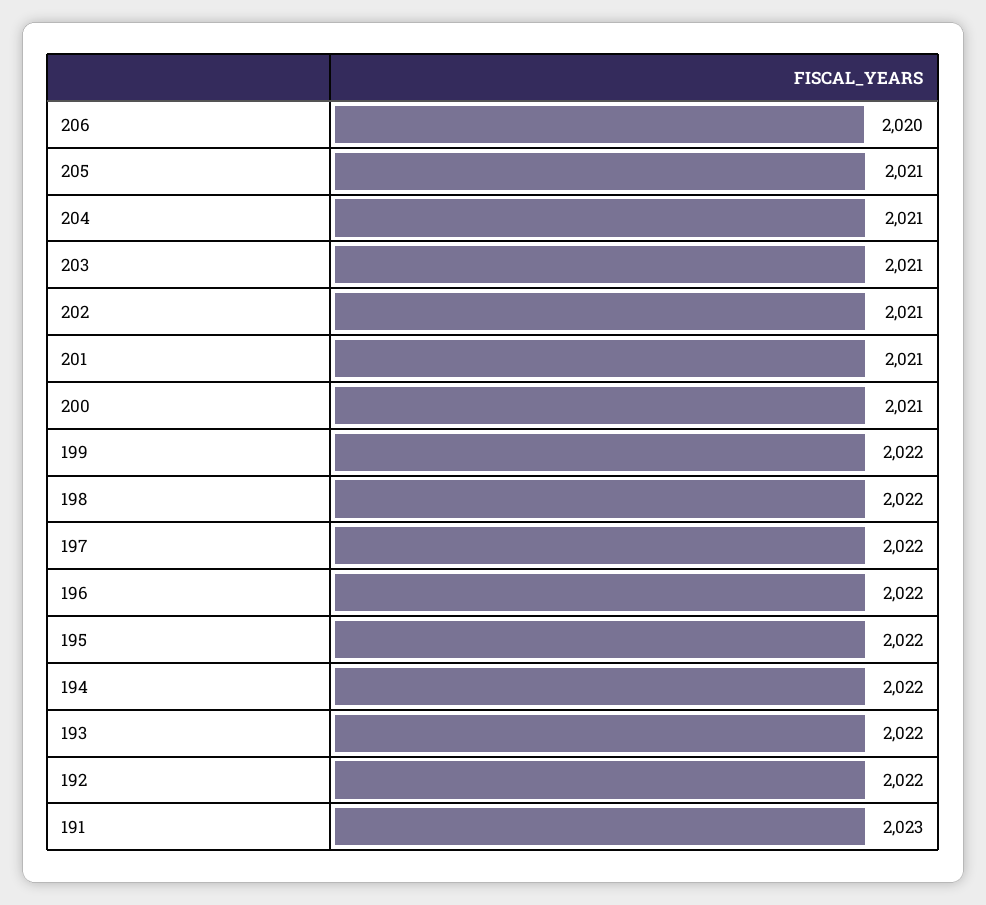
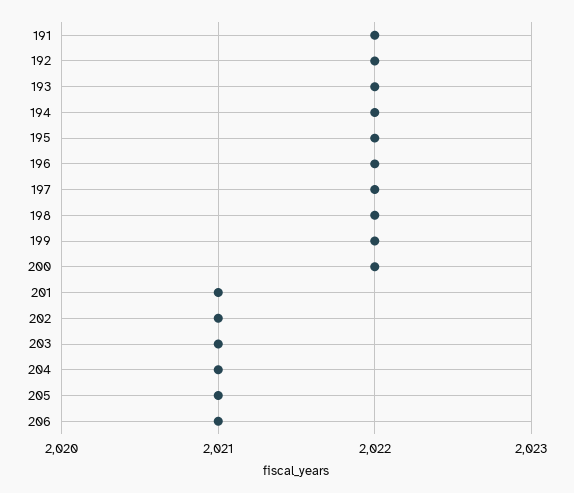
  {
-   "206": 2020,
+   "206": 2021,
    "205": 2021,
    "204": 2021,
    "203": 2021,
    "202": 2021,
    "201": 2021,
-   "200": 2021,
+   "200": 2022,
    "199": 2022,
    "198": 2022,
    "197": 2022,
    "196": 2022,
    "195": 2022,
    "194": 2022,
    "193": 2022,
    "192": 2022,
-   "191": 2023
+   "191": 2022
  }

